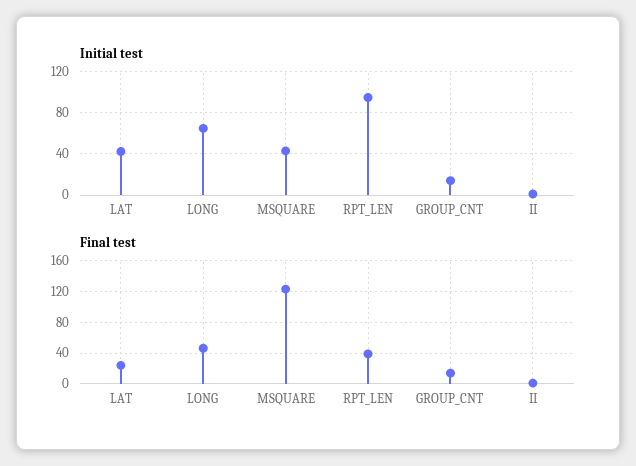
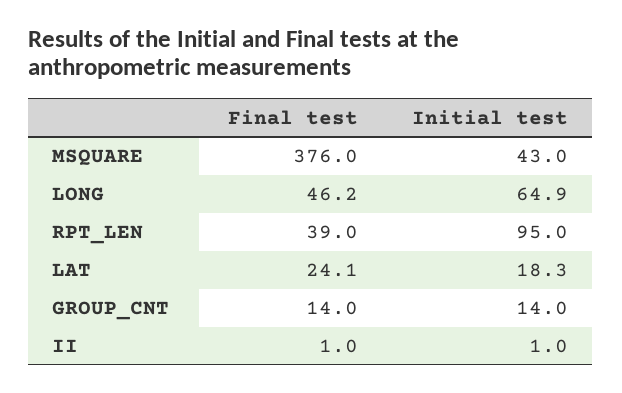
  {
    "Initial test": {
-     "LAT": 40,
+     "LAT": 18.3,
      "LONG": 64.9,
      "MSQUARE": 43,
      "RPT_LEN": 95,
      "GROUP_CNT": 14,
      "II": 1
    },
    "Final test": {
      "LAT": 24.1,
      "LONG": 46.2,
-     "MSQUARE": 120,
+     "MSQUARE": 376,
      "RPT_LEN": 39,
      "GROUP_CNT": 14,
      "II": 1
    }
  }

